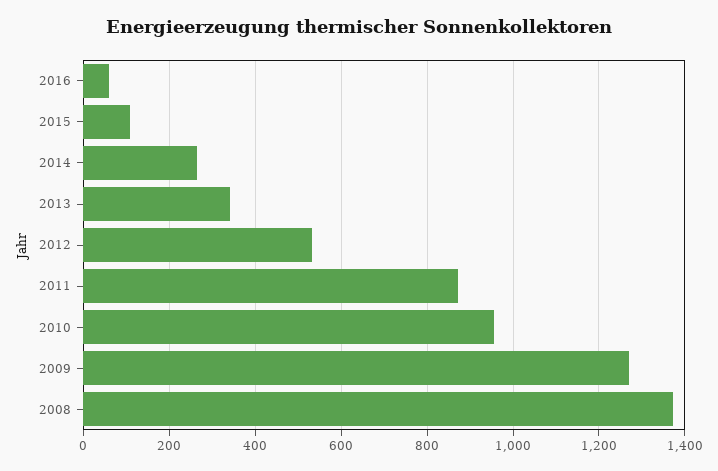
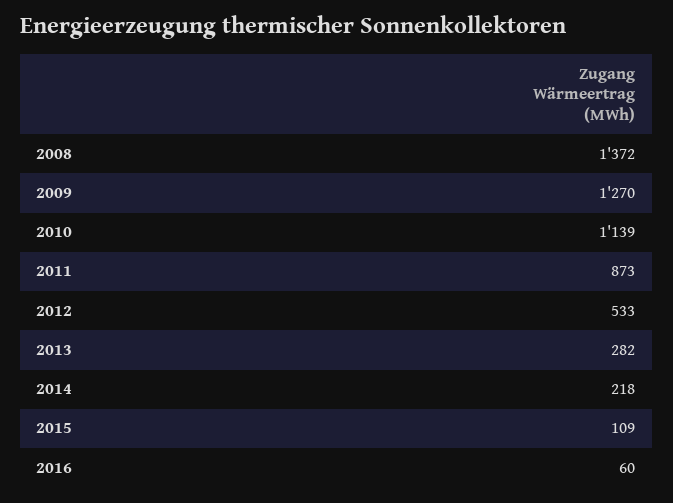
  {
    "2016": 60,
    "2015": 109,
-   "2014": 260,
+   "2014": 218,
-   "2013": 340,
+   "2013": 282,
    "2012": 533,
    "2011": 873,
-   "2010": 960,
+   "2010": 1139,
    "2009": 1270,
    "2008": 1372
  }

